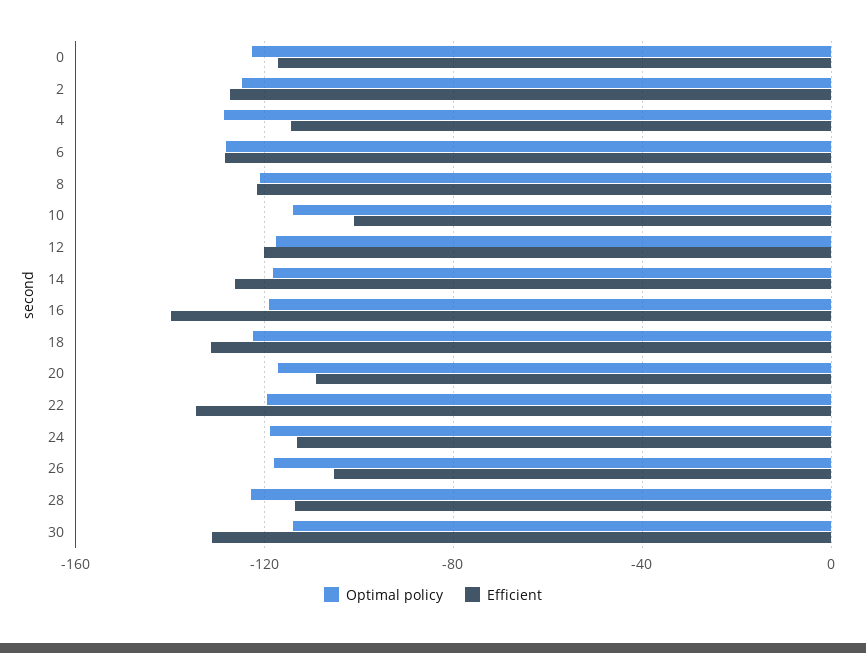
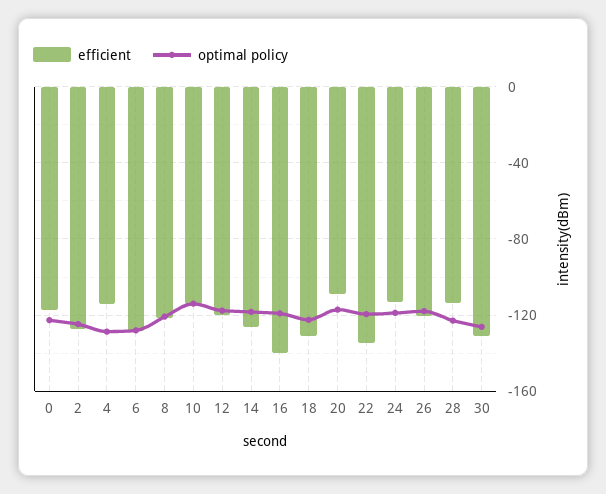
  {
    "Optimal policy": {
      "0": -125,
      "2": -125,
      "4": -130,
      "6": -130,
      "8": -120,
      "10": -115,
      "12": -120,
      "14": -120,
      "16": -120,
      "18": -125,
      "20": -115,
      "22": -120,
      "24": -120,
      "26": -120,
      "28": -125,
-     "30": -115
+     "30": -125
    },
    "Efficient": {
      "0": -115,
      "2": -125,
      "4": -115,
      "6": -130,
      "8": -120,
-     "10": -100,
+     "10": -115,
      "12": -120,
      "14": -125,
      "16": -140,
      "18": -130,
      "20": -110,
      "22": -135,
      "24": -115,
-     "26": -105,
+     "26": -120,
      "28": -115,
      "30": -130
    }
  }

